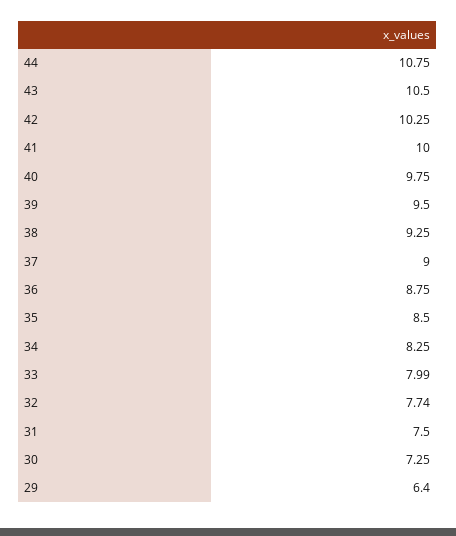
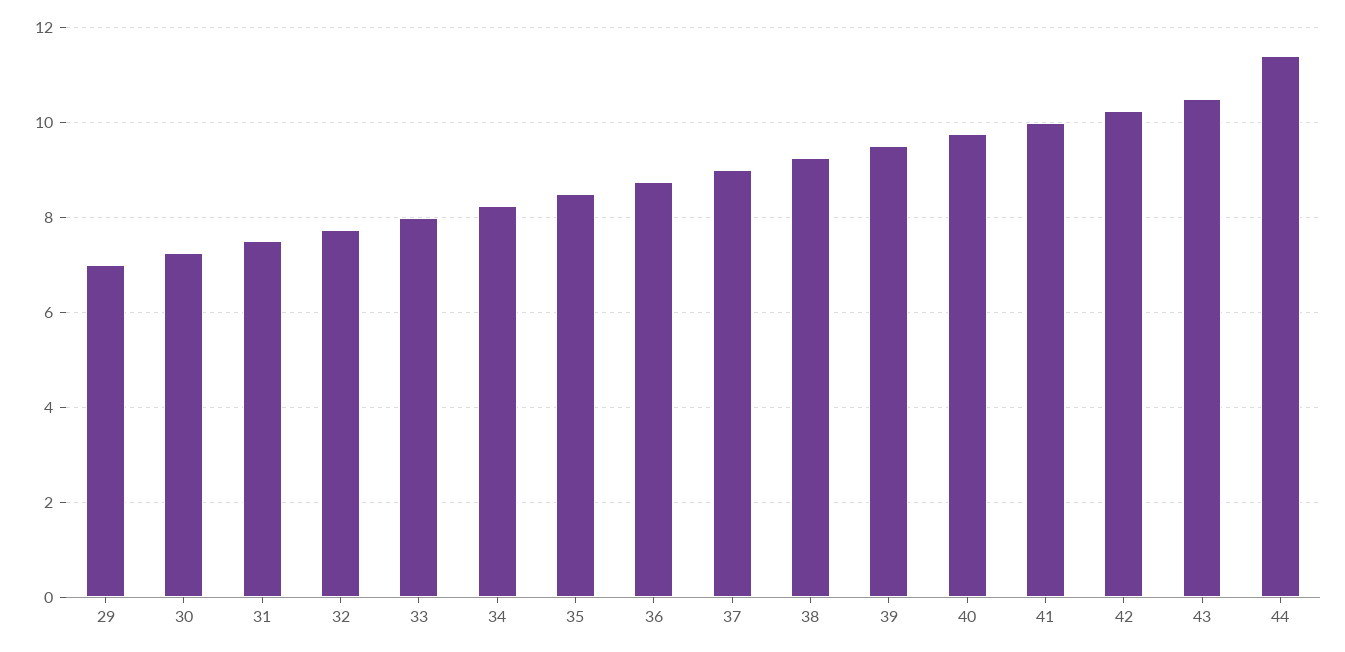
  {
-   "44": 10.75,
+   "44": 11.4,
    "43": 10.5,
    "42": 10.25,
    "41": 10,
    "40": 9.75,
    "39": 9.5,
    "38": 9.25,
    "37": 9,
    "36": 8.75,
    "35": 8.5,
    "34": 8.25,
    "33": 7.99,
    "32": 7.74,
    "31": 7.5,
    "30": 7.25,
-   "29": 6.4
+   "29": 7
  }

